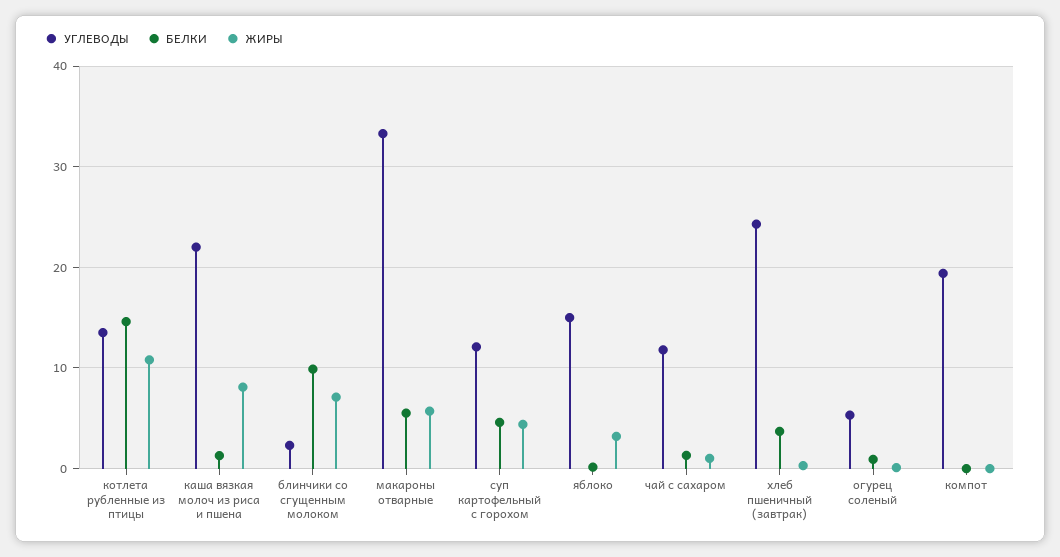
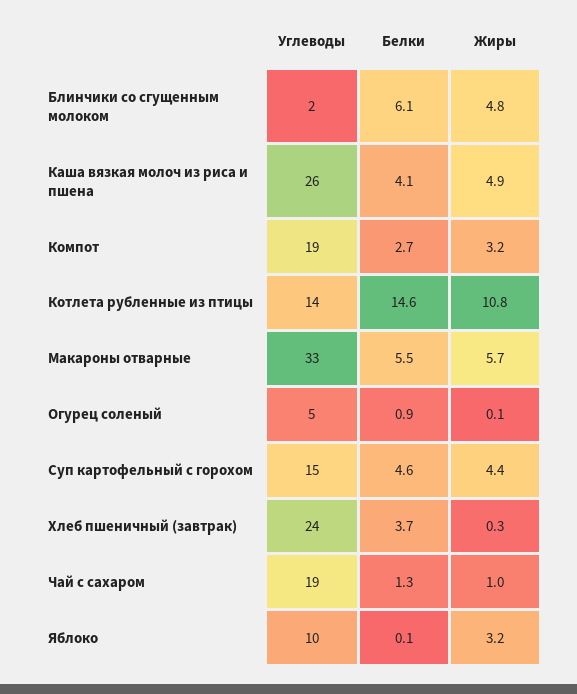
  {
    "УГЛЕВОДЫ": {
      "котлета рубленные из птицы": 14,
-     "каша вязкая молоч из риса и пшена": 22,
+     "каша вязкая молоч из риса и пшена": 26,
      "блинчики со сгущенным молоком": 2,
      "макароны отварные": 33,
-     "суп картофельный с горохом": 12,
+     "суп картофельный с горохом": 15,
-     "яблоко": 15,
+     "яблоко": 10,
-     "чай с сахаром": 12,
+     "чай с сахаром": 19,
      "хлеб пшеничный (завтрак)": 24,
      "огурец соленый": 5,
      "компот": 19
    },
    "БЕЛКИ": {
      "котлета рубленные из птицы": 14.6,
-     "каша вязкая молоч из риса и пшена": 1,
+     "каша вязкая молоч из риса и пшена": 4.1,
-     "блинчики со сгущенным молоком": 10,
+     "блинчики со сгущенным молоком": 6.1,
      "макароны отварные": 5.5,
      "суп картофельный с горохом": 4.6,
      "яблоко": 0.1,
      "чай с сахаром": 1.3,
      "хлеб пшеничный (завтрак)": 3.7,
      "огурец соленый": 0.9,
-     "компот": 0
+     "компот": 2.7
    },
    "ЖИРЫ": {
      "котлета рубленные из птицы": 10.8,
-     "каша вязкая молоч из риса и пшена": 8,
+     "каша вязкая молоч из риса и пшена": 4.9,
-     "блинчики со сгущенным молоком": 7,
+     "блинчики со сгущенным молоком": 4.8,
      "макароны отварные": 5.7,
      "суп картофельный с горохом": 4.4,
      "яблоко": 3.2,
      "чай с сахаром": 1,
      "хлеб пшеничный (завтрак)": 0.3,
      "огурец соленый": 0.1,
-     "компот": 0
+     "компот": 3.2
    }
  }

